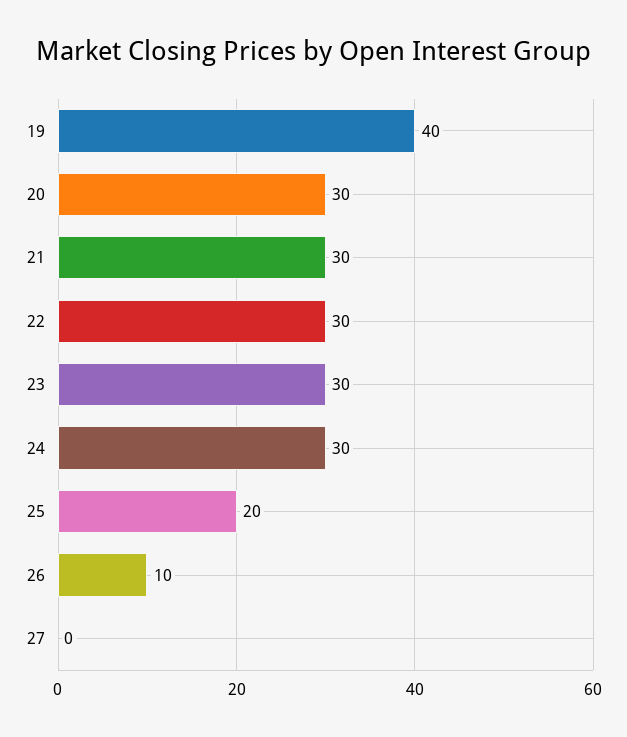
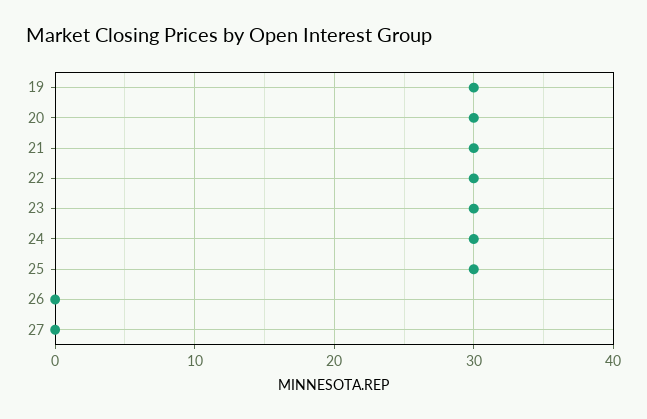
  {
-   "19": 40,
+   "19": 30,
    "20": 30,
    "21": 30,
    "22": 30,
    "23": 30,
    "24": 30,
-   "25": 20,
+   "25": 30,
-   "26": 10,
+   "26": 0,
    "27": 0
  }

